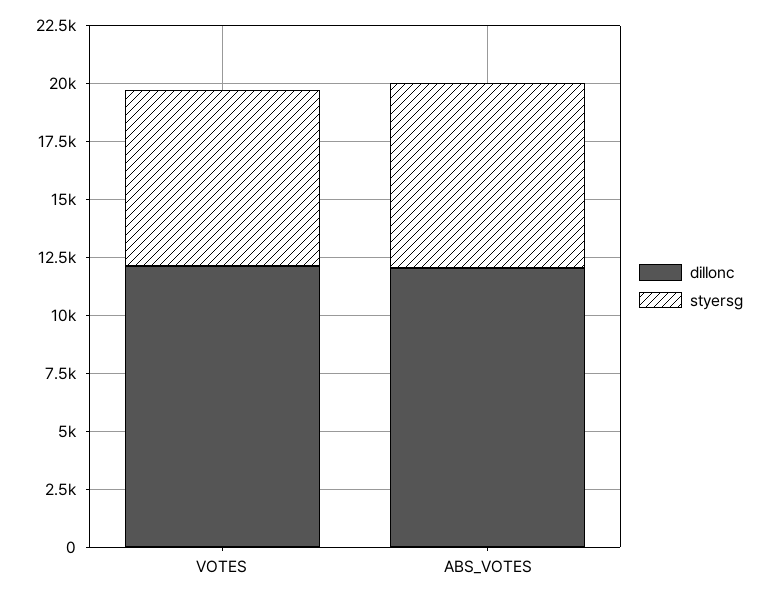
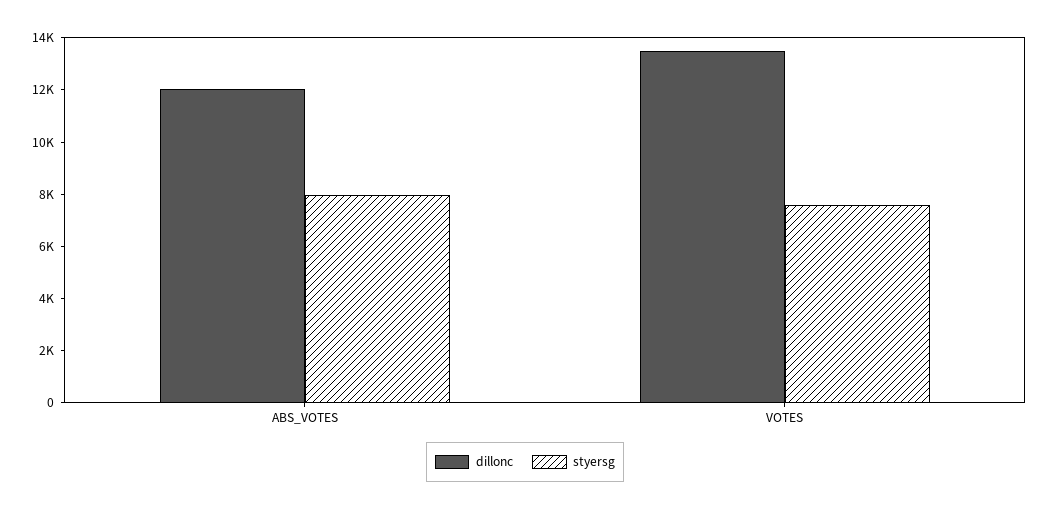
  {
    "dillonc": {
-     "VOTES": 12000,
+     "VOTES": 13500,
      "ABS_VOTES": 12000
    },
    "styersg": {
      "VOTES": 7500,
      "ABS_VOTES": 8000
    }
  }

